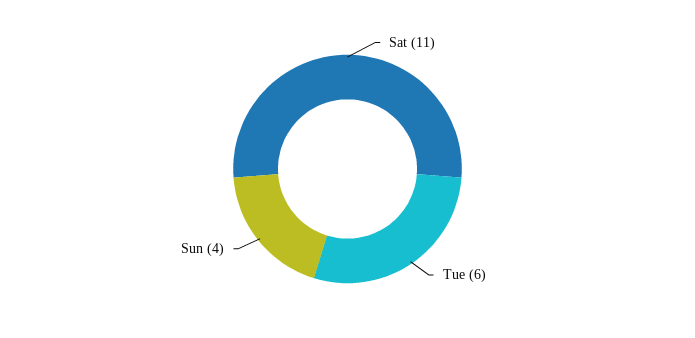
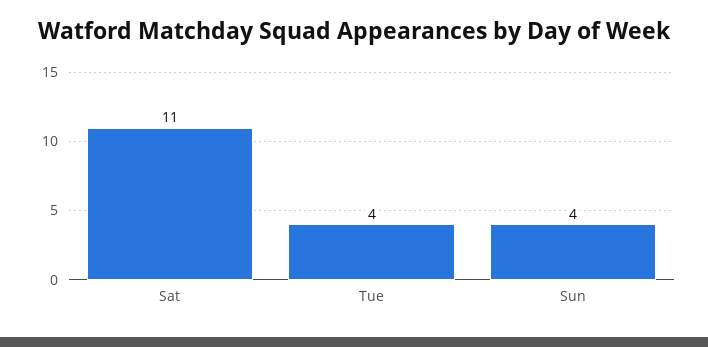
  {
    "Sat": 11,
-   "Tue": 6,
+   "Tue": 4,
    "Sun": 4
  }

